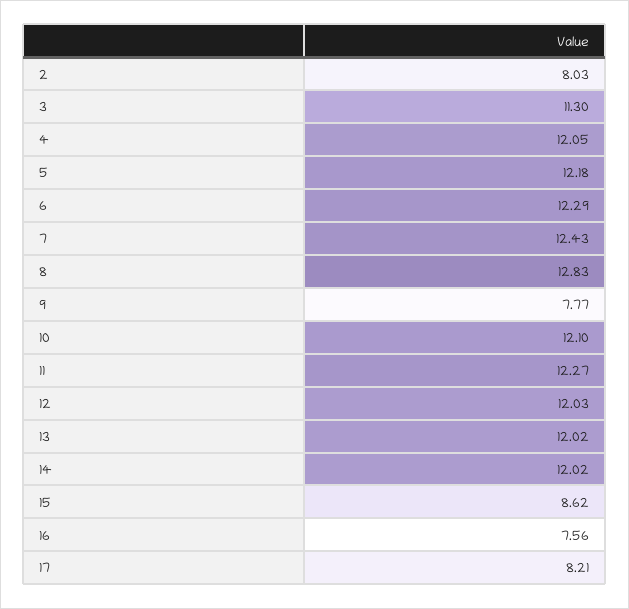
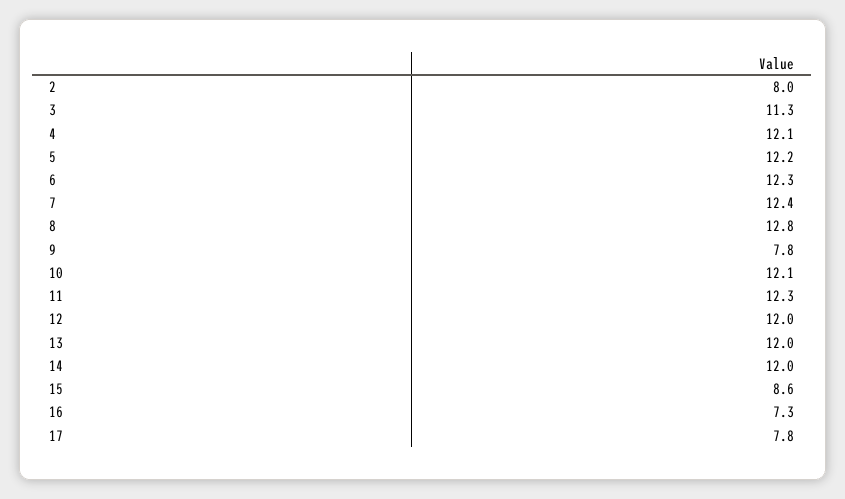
  {
    "2": 8.03,
    "3": 11.3,
    "4": 12.05,
    "5": 12.18,
    "6": 12.29,
    "7": 12.43,
    "8": 12.83,
    "9": 7.77,
    "10": 12.1,
    "11": 12.27,
    "12": 12.03,
    "13": 12.02,
    "14": 12.02,
    "15": 8.62,
-   "16": 7.56,
+   "16": 7.3,
-   "17": 8.21
+   "17": 7.8
  }

